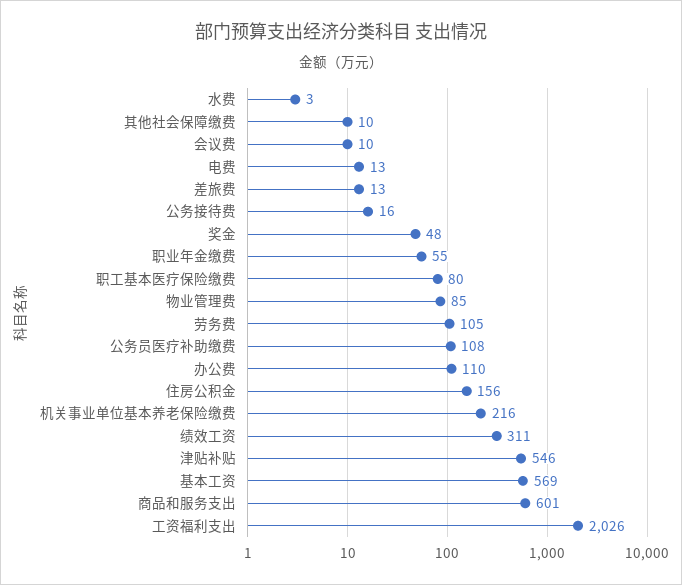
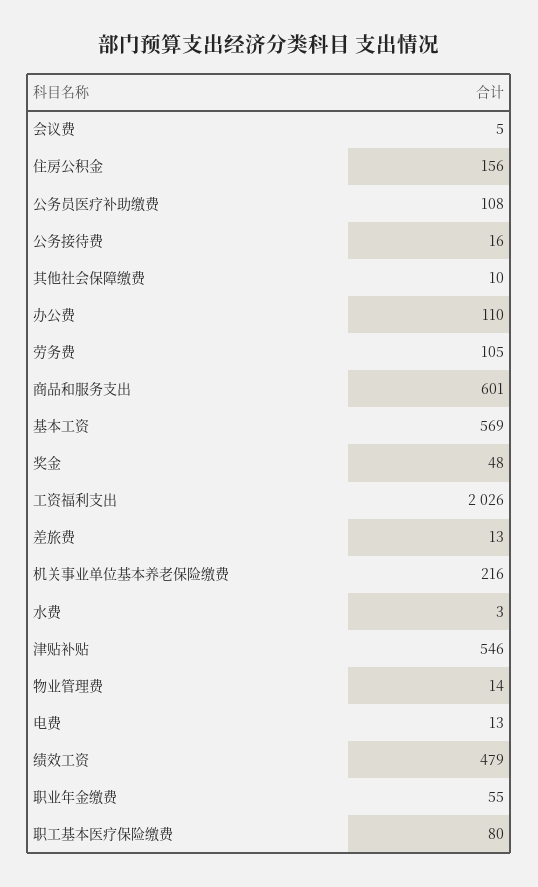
  {
    "水费": 3,
    "其他社会保障缴费": 10,
-   "会议费": 10,
+   "会议费": 5,
    "电费": 13,
    "差旅费": 13,
    "公务接待费": 16,
    "奖金": 48,
    "职业年金缴费": 55,
    "职工基本医疗保险缴费": 80,
-   "物业管理费": 85,
+   "物业管理费": 14,
    "劳务费": 105,
    "公务员医疗补助缴费": 108,
    "办公费": 110,
    "住房公积金": 156,
    "机关事业单位基本养老保险缴费": 216,
-   "绩效工资": 311,
+   "绩效工资": 479,
    "津贴补贴": 546,
    "基本工资": 569,
    "商品和服务支出": 601,
    "工资福利支出": 2026
  }

